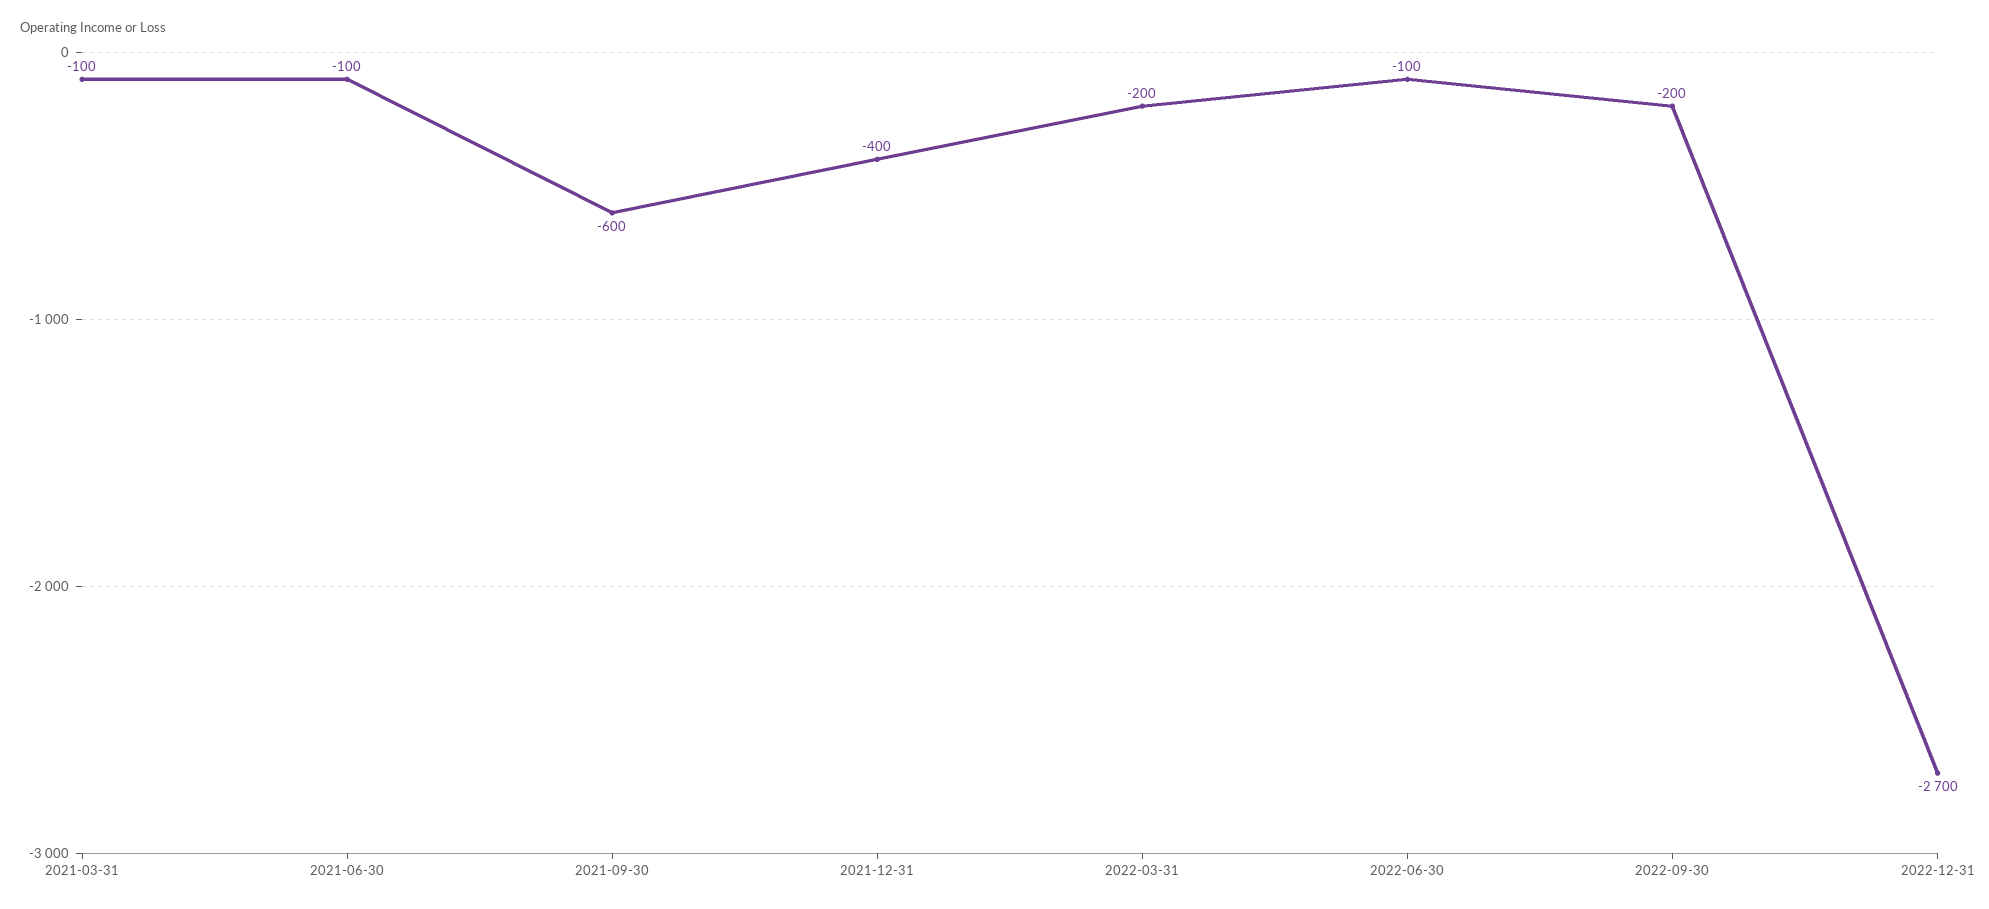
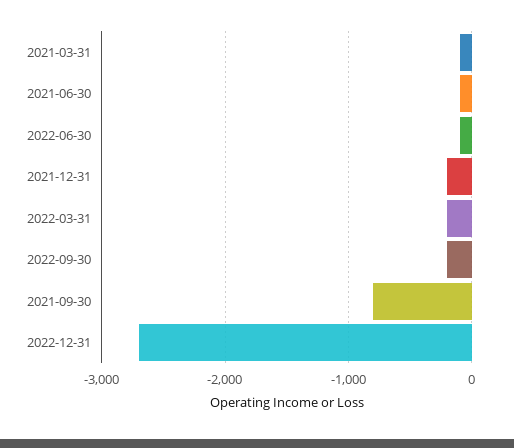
  {
    "2021-03-31": -100,
    "2021-06-30": -100,
-   "2021-09-30": -600,
+   "2021-09-30": -800,
-   "2021-12-31": -400,
+   "2021-12-31": -200,
    "2022-03-31": -200,
    "2022-06-30": -100,
    "2022-09-30": -200,
    "2022-12-31": -2700
  }

